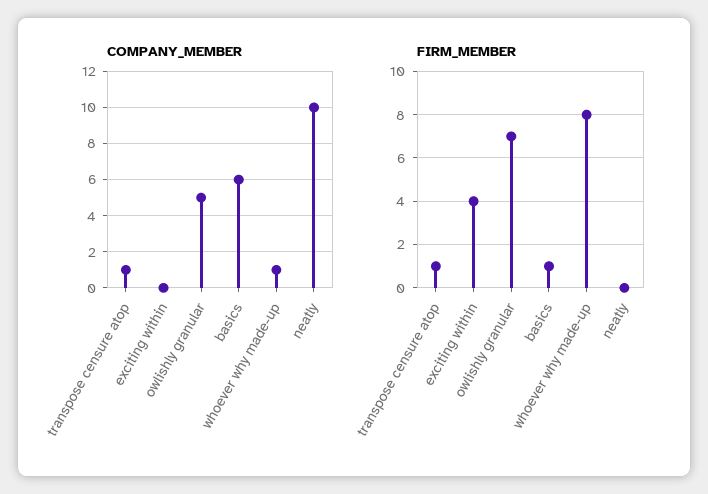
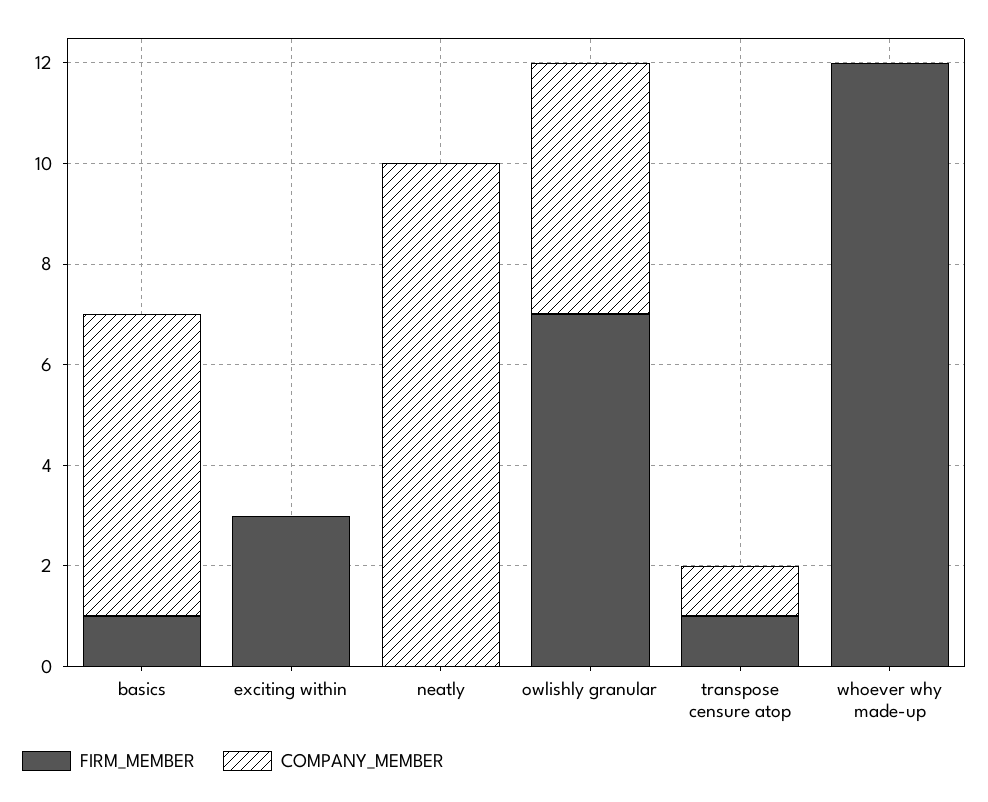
  {
    "COMPANY_MEMBER": {
      "transpose censure atop": 1,
      "exciting within": 0,
      "owlishly granular": 5,
      "basics": 6,
-     "whoever why made-up": 1,
+     "whoever why made-up": 0,
      "neatly": 10
    },
    "FIRM_MEMBER": {
      "transpose censure atop": 1,
-     "exciting within": 4,
+     "exciting within": 3,
      "owlishly granular": 7,
      "basics": 1,
-     "whoever why made-up": 8,
+     "whoever why made-up": 12,
      "neatly": 0
    }
  }

